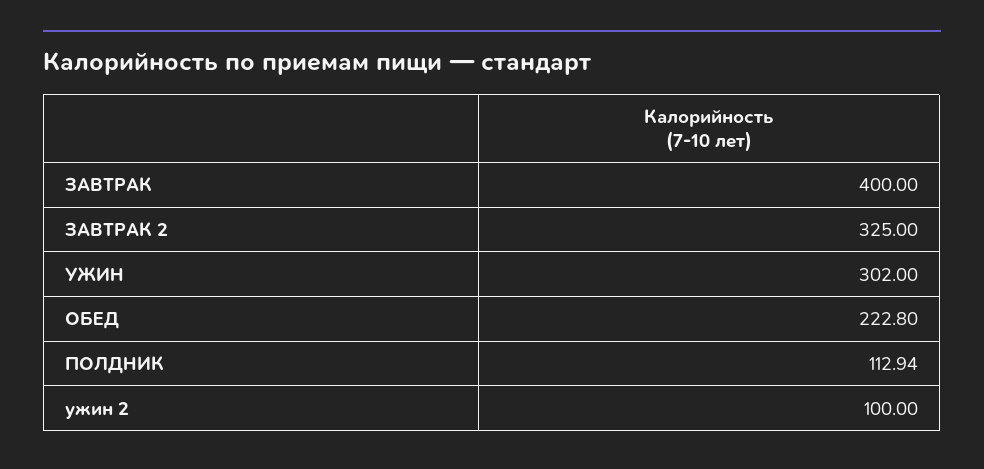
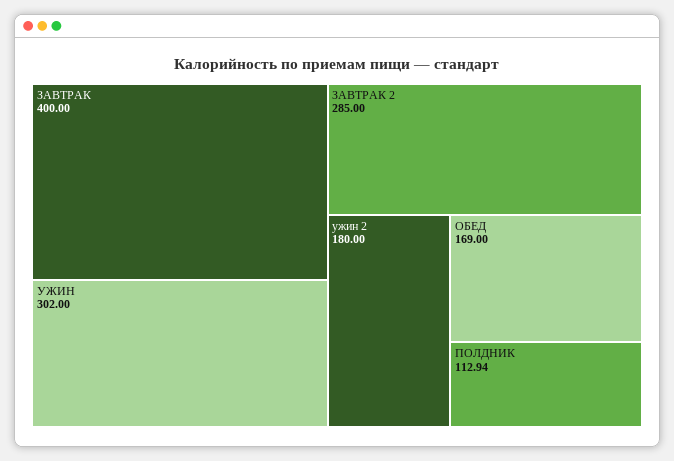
  {
    "ЗАВТРАК": 400,
-   "ЗАВТРАК 2": 325,
+   "ЗАВТРАК 2": 285,
    "УЖИН": 302,
-   "ОБЕД": 222.8,
+   "ОБЕД": 169,
    "ПОЛДНИК": 112.94,
-   "ужин 2": 100
+   "ужин 2": 180
  }

